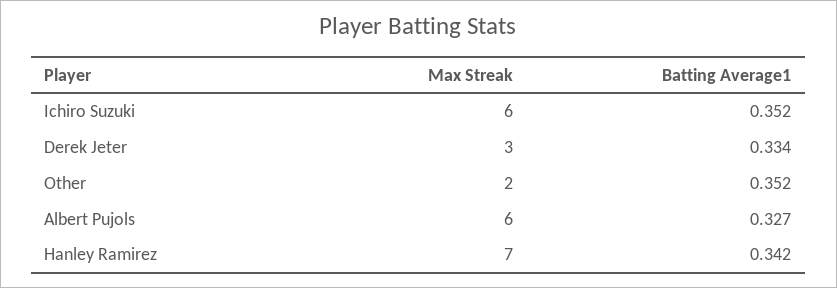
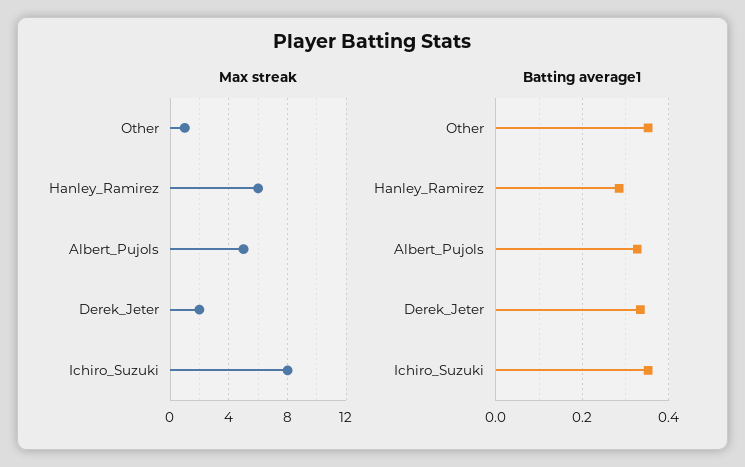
  {
    "Max Streak": {
-     "Ichiro Suzuki": 6,
+     "Ichiro Suzuki": 8,
-     "Derek Jeter": 3,
+     "Derek Jeter": 2,
-     "Other": 2,
+     "Other": 1,
-     "Albert Pujols": 6,
+     "Albert Pujols": 5,
-     "Hanley Ramirez": 7
+     "Hanley Ramirez": 6
    },
    "Batting Average1": {
      "Ichiro Suzuki": 0.352,
      "Derek Jeter": 0.334,
      "Other": 0.352,
      "Albert Pujols": 0.327,
-     "Hanley Ramirez": 0.342
+     "Hanley Ramirez": 0.28
    }
  }

